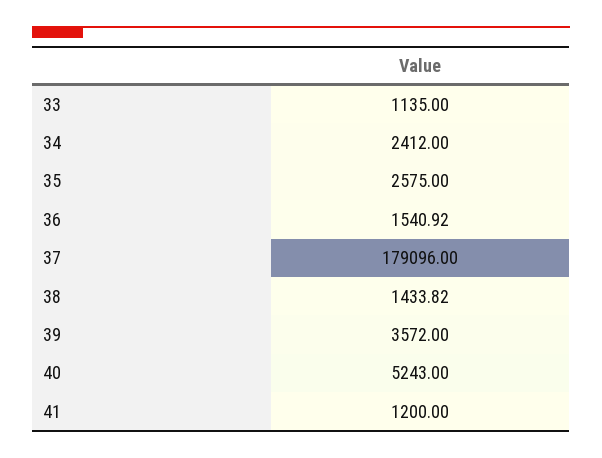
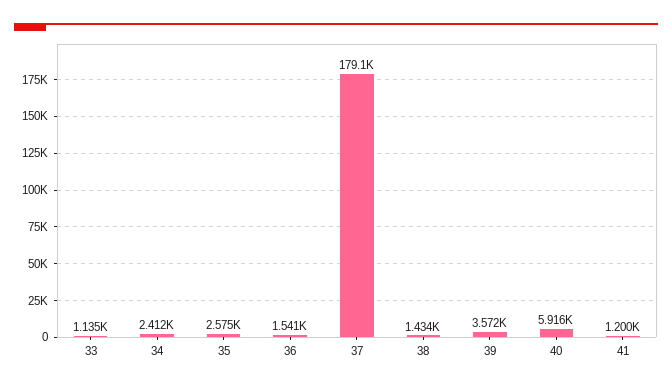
  {
    "33": 1135,
    "34": 2412,
    "35": 2575,
    "36": 1540.92,
    "37": 179096,
    "38": 1433.82,
    "39": 3572,
-   "40": 5243,
+   "40": 5916,
    "41": 1200
  }

